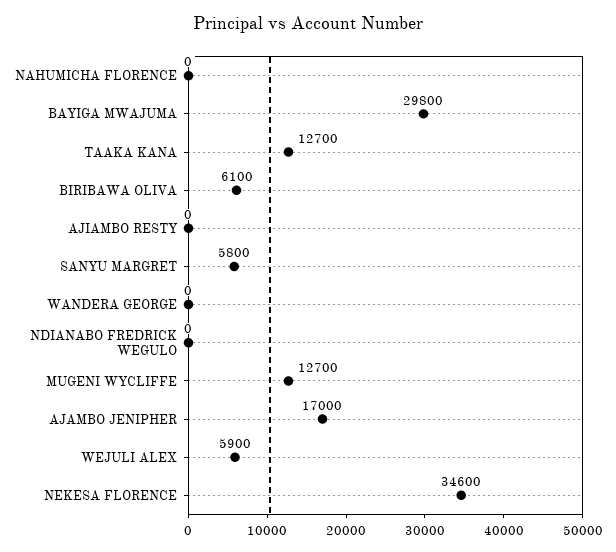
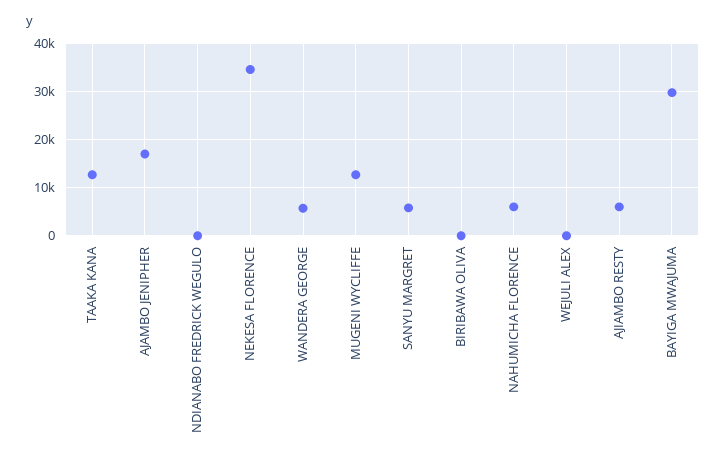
  {
-   "NAHUMICHA FLORENCE": 0,
+   "NAHUMICHA FLORENCE": 6000,
    "BAYIGA MWAJUMA": 29800,
    "TAAKA KANA": 12700,
-   "BIRIBAWA OLIVA": 6100,
+   "BIRIBAWA OLIVA": 0,
-   "AJIAMBO RESTY": 0,
+   "AJIAMBO RESTY": 6000,
    "SANYU MARGRET": 5800,
-   "WANDERA GEORGE": 0,
+   "WANDERA GEORGE": 6000,
    "NDIANABO FREDRICK WEGULO": 0,
    "MUGENI WYCLIFFE": 12700,
    "AJAMBO JENIPHER": 17000,
-   "WEJULI ALEX": 5900,
+   "WEJULI ALEX": 0,
    "NEKESA FLORENCE": 34600
  }

